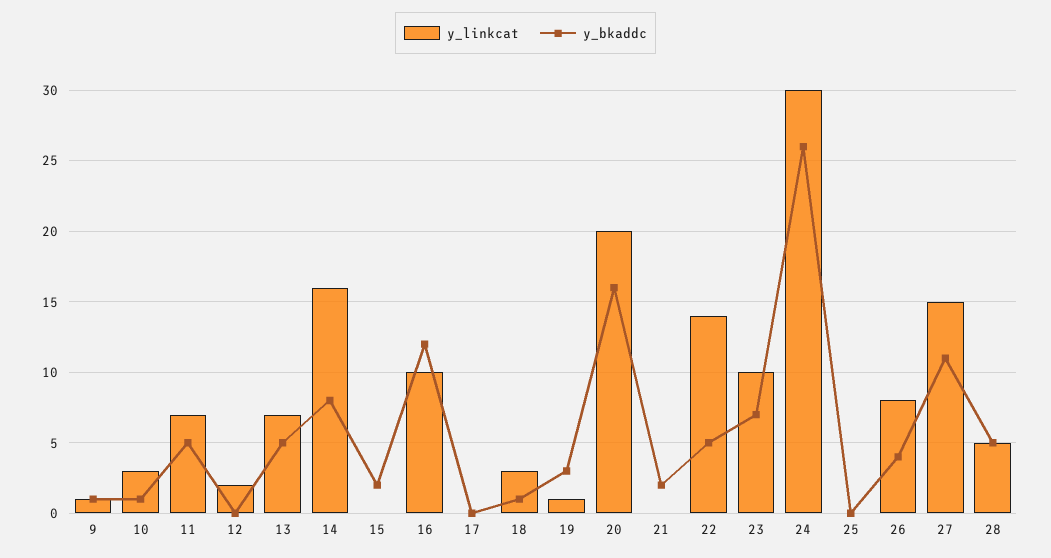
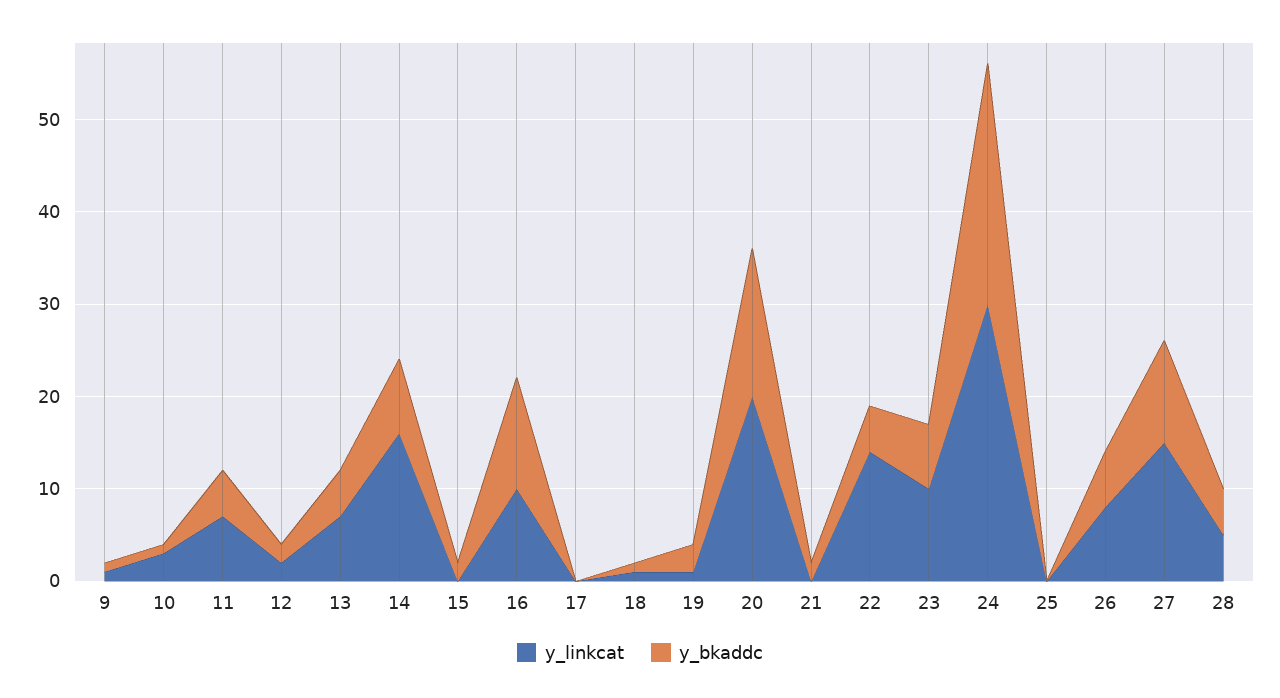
  {
    "y_linkcat": {
      "9": 1,
      "10": 3,
      "11": 7,
      "12": 2,
      "13": 7,
      "14": 16,
      "15": 0,
      "16": 10,
      "17": 0,
-     "18": 3,
+     "18": 1,
      "19": 1,
      "20": 20,
      "21": 0,
      "22": 14,
      "23": 10,
      "24": 30,
      "25": 0,
      "26": 8,
      "27": 15,
      "28": 5
    },
    "y_bkaddc": {
      "9": 1,
      "10": 1,
      "11": 5,
-     "12": 0,
+     "12": 2,
      "13": 5,
      "14": 8,
      "15": 2,
      "16": 12,
      "17": 0,
      "18": 1,
      "19": 3,
      "20": 16,
      "21": 2,
      "22": 5,
      "23": 7,
      "24": 26,
      "25": 0,
-     "26": 4,
+     "26": 6,
      "27": 11,
      "28": 5
    }
  }

